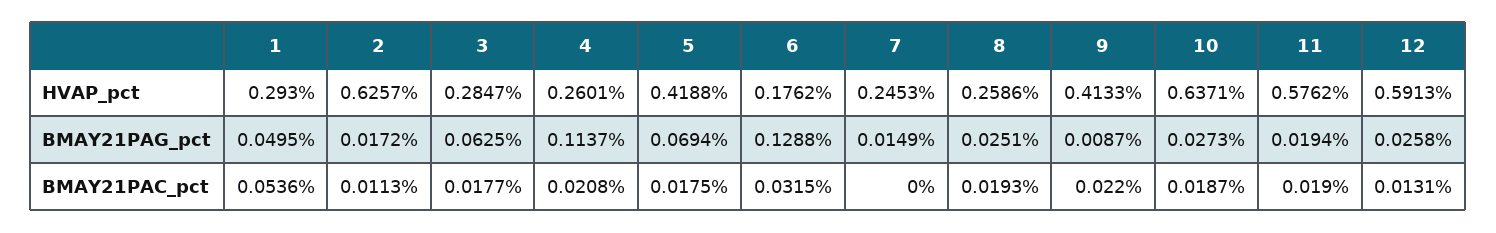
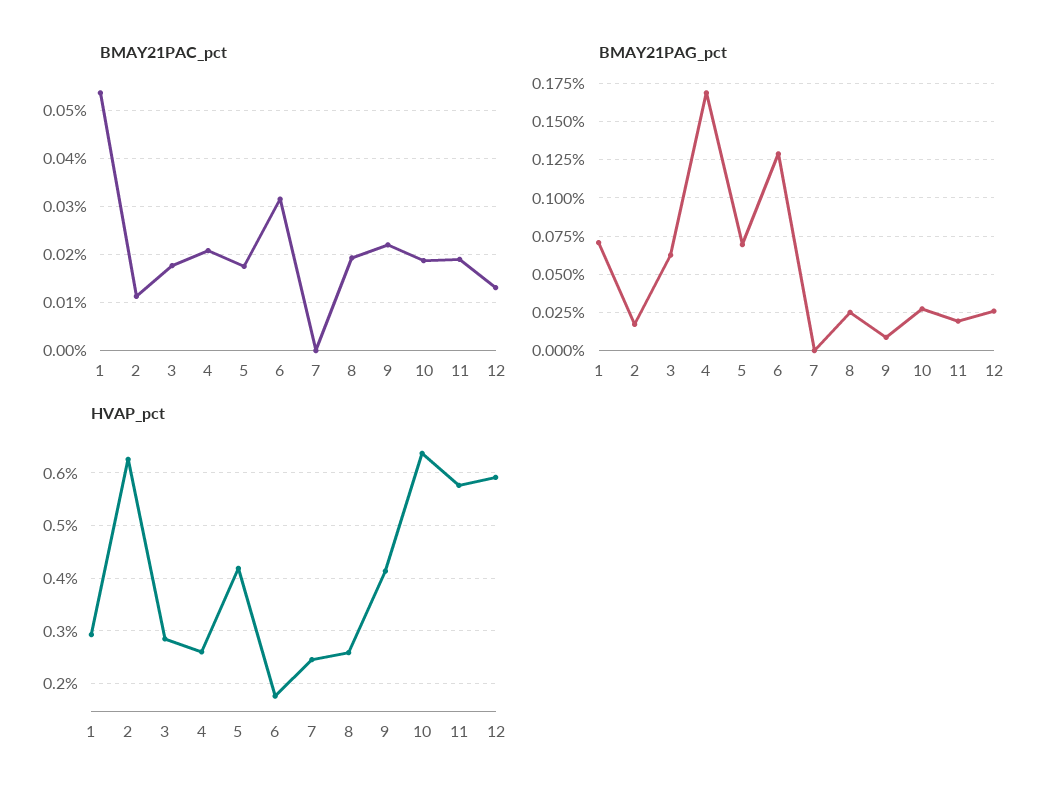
  {
    "HVAP_pct": {
      "1": 0.293,
      "2": 0.6257,
      "3": 0.2847,
      "4": 0.2601,
      "5": 0.4188,
      "6": 0.1762,
      "7": 0.2453,
      "8": 0.2586,
      "9": 0.4133,
      "10": 0.6371,
      "11": 0.5762,
      "12": 0.5913
    },
    "BMAY21PAG_pct": {
-     "1": 0.0495,
+     "1": 0.07,
      "2": 0.0172,
      "3": 0.0625,
-     "4": 0.1137,
+     "4": 0.17,
      "5": 0.0694,
      "6": 0.1288,
-     "7": 0.0149,
+     "7": 0,
      "8": 0.0251,
      "9": 0.0087,
      "10": 0.0273,
      "11": 0.0194,
      "12": 0.0258
    },
    "BMAY21PAC_pct": {
      "1": 0.0536,
      "2": 0.0113,
      "3": 0.0177,
      "4": 0.0208,
      "5": 0.0175,
      "6": 0.0315,
      "7": 0,
      "8": 0.0193,
      "9": 0.022,
      "10": 0.0187,
      "11": 0.019,
      "12": 0.0131
    }
  }

